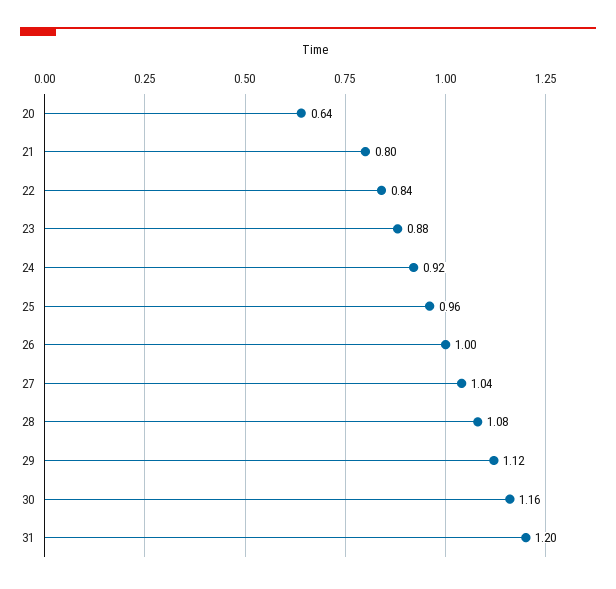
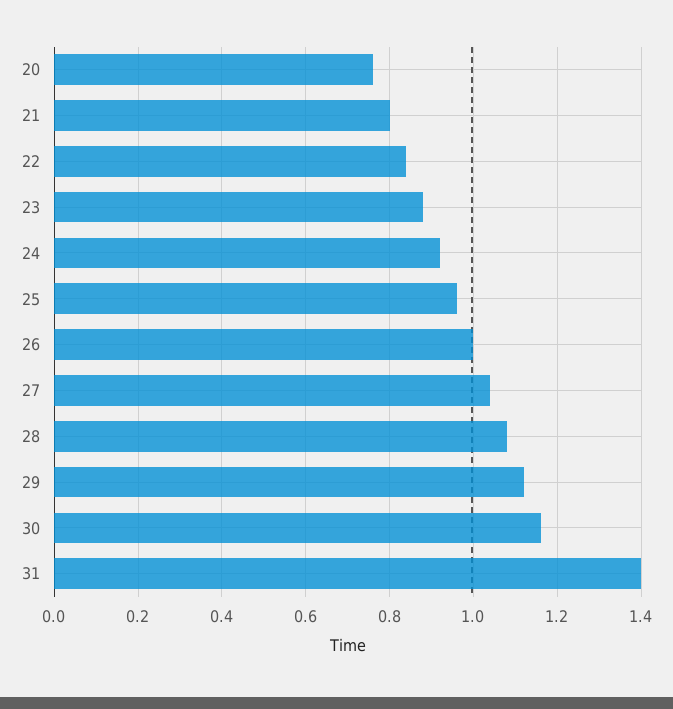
  {
-   "20": 0.64,
+   "20": 0.75,
    "21": 0.8,
    "22": 0.84,
    "23": 0.88,
    "24": 0.92,
    "25": 0.96,
    "26": 1,
    "27": 1.04,
    "28": 1.08,
    "29": 1.12,
    "30": 1.16,
-   "31": 1.2
+   "31": 1.4
  }

